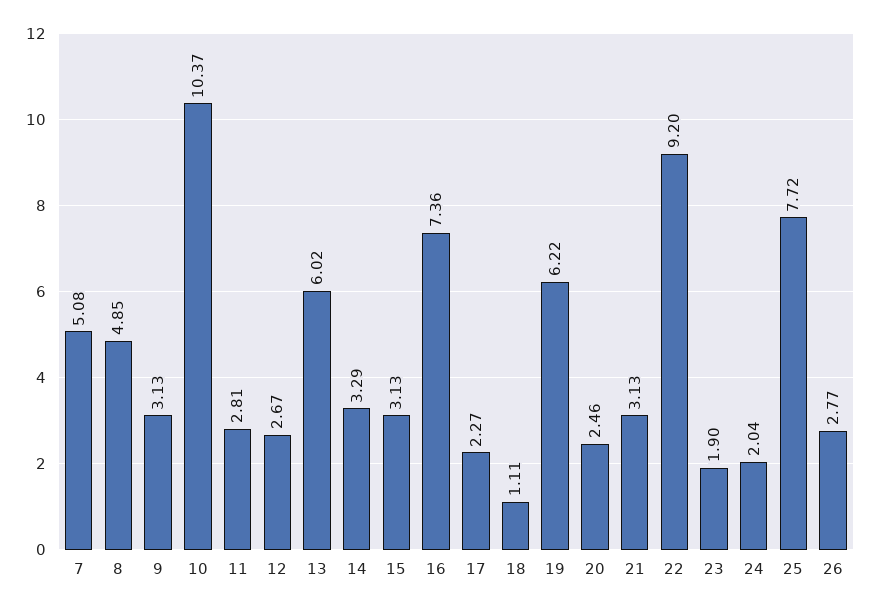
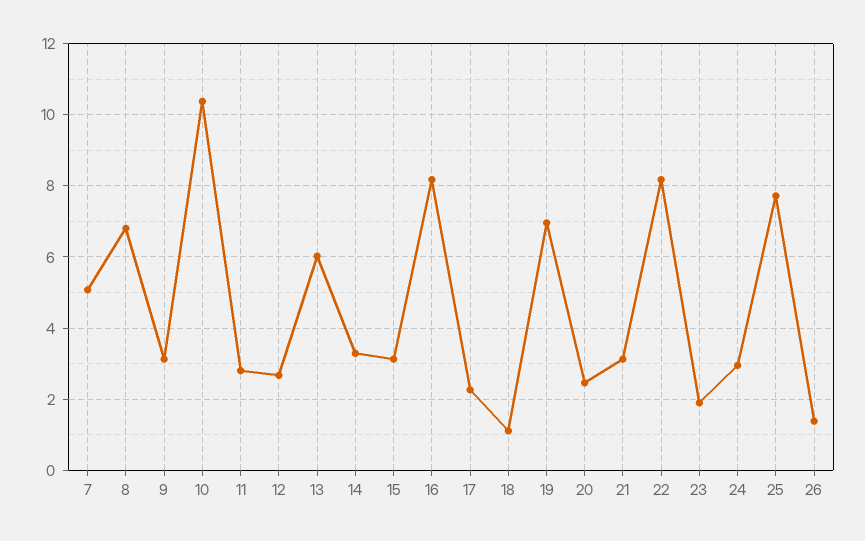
  {
    "7": 5.08,
-   "8": 4.85,
+   "8": 6.8,
    "9": 3.13,
    "10": 10.37,
    "11": 2.81,
    "12": 2.67,
    "13": 6.02,
    "14": 3.29,
    "15": 3.13,
-   "16": 7.36,
+   "16": 8.2,
    "17": 2.27,
    "18": 1.11,
-   "19": 6.22,
+   "19": 7,
    "20": 2.46,
    "21": 3.13,
-   "22": 9.2,
+   "22": 8.2,
    "23": 1.9,
-   "24": 2.04,
+   "24": 3,
    "25": 7.72,
-   "26": 2.77
+   "26": 1.4
  }

